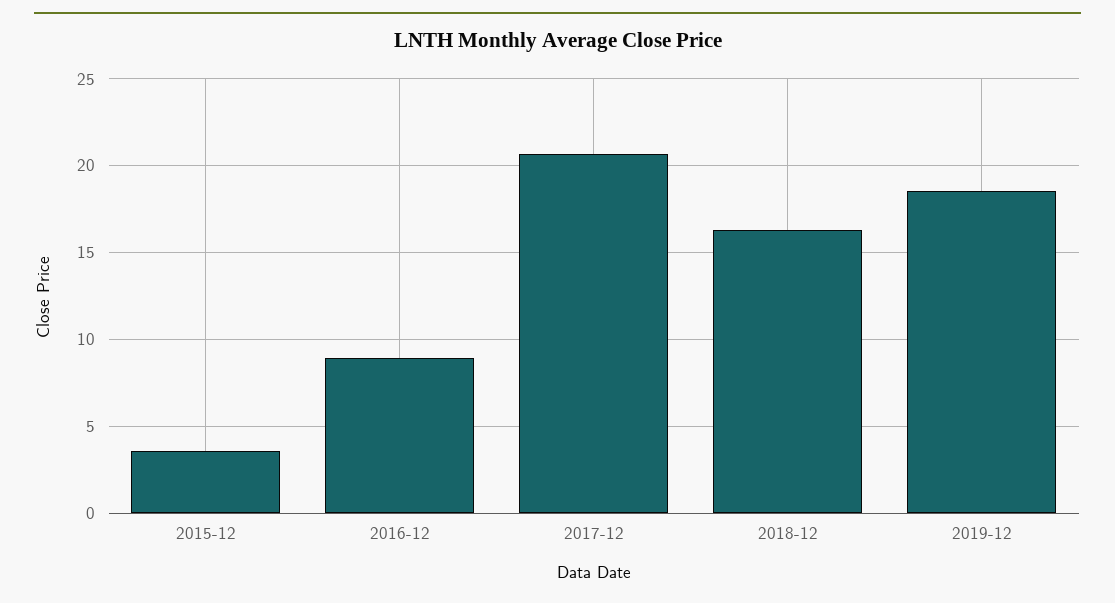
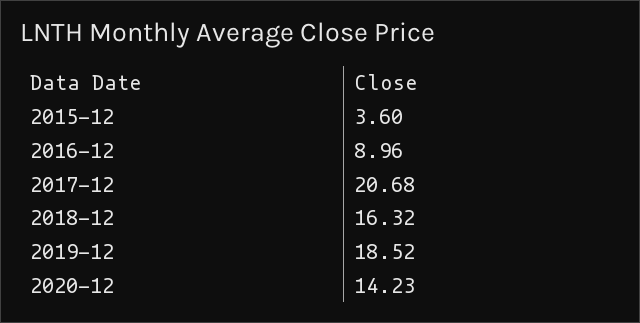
  {
    "2015-12": 3.6,
    "2016-12": 8.96,
    "2017-12": 20.68,
    "2018-12": 16.32,
-   "2019-12": 18.52
+   "2019-12": 18.52,
+   "2020-12": 14.23
  }

